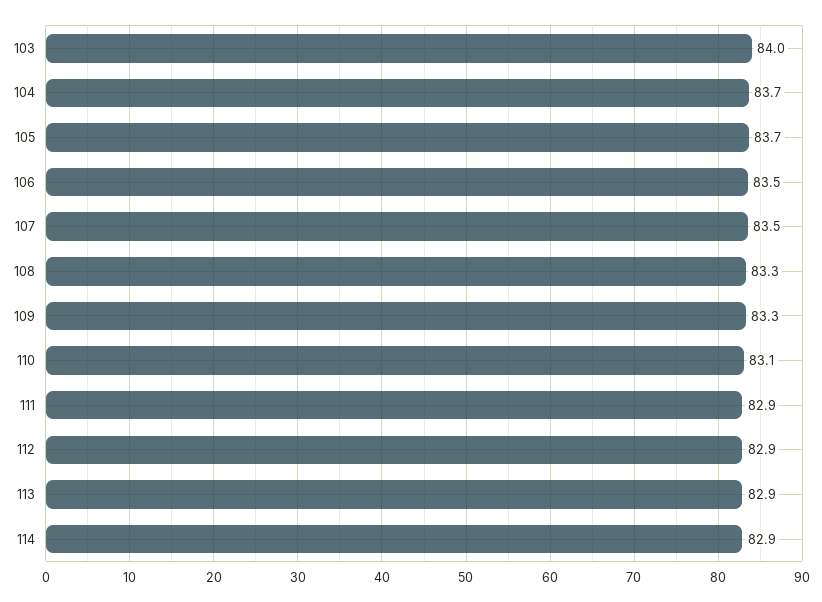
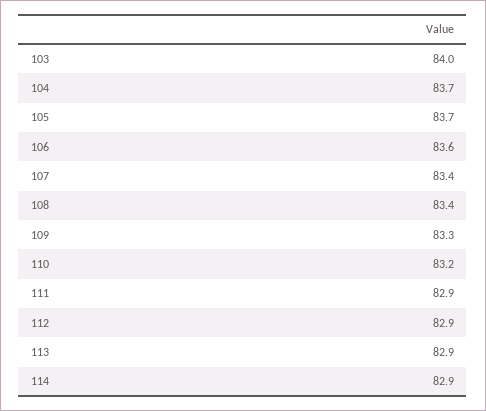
  {
    "103": 84,
    "104": 83.7,
    "105": 83.7,
-   "106": 83.5,
+   "106": 83.6,
-   "107": 83.5,
+   "107": 83.4,
-   "108": 83.3,
+   "108": 83.4,
    "109": 83.3,
-   "110": 83.1,
+   "110": 83.2,
    "111": 82.9,
    "112": 82.9,
    "113": 82.9,
    "114": 82.9
  }

